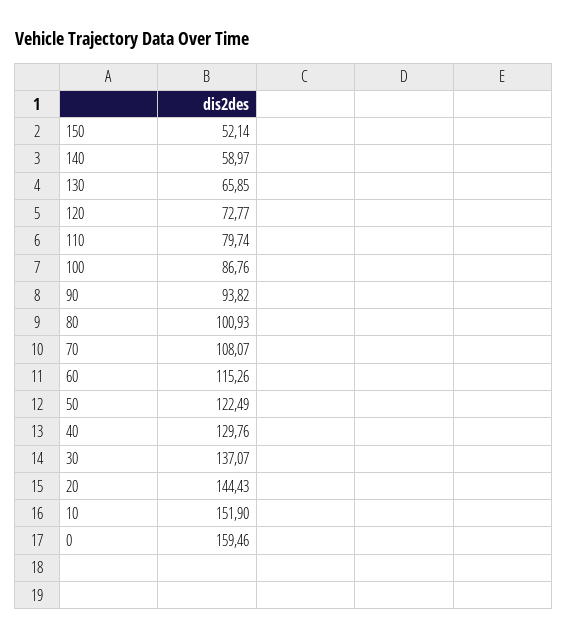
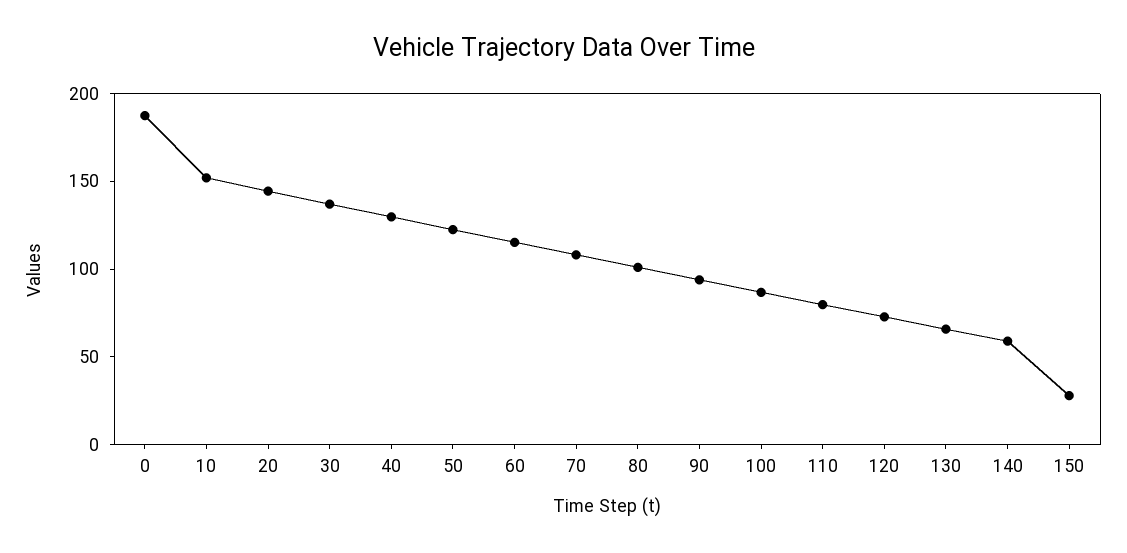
  {
-   "150": 52.14,
+   "150": 30,
    "140": 58.97,
    "130": 65.85,
    "120": 72.77,
    "110": 79.74,
    "100": 86.76,
    "90": 93.82,
    "80": 100.93,
    "70": 108.07,
    "60": 115.26,
    "50": 122.49,
    "40": 129.76,
    "30": 137.07,
    "20": 144.43,
    "10": 151.9,
-   "0": 159.46
+   "0": 190
  }

